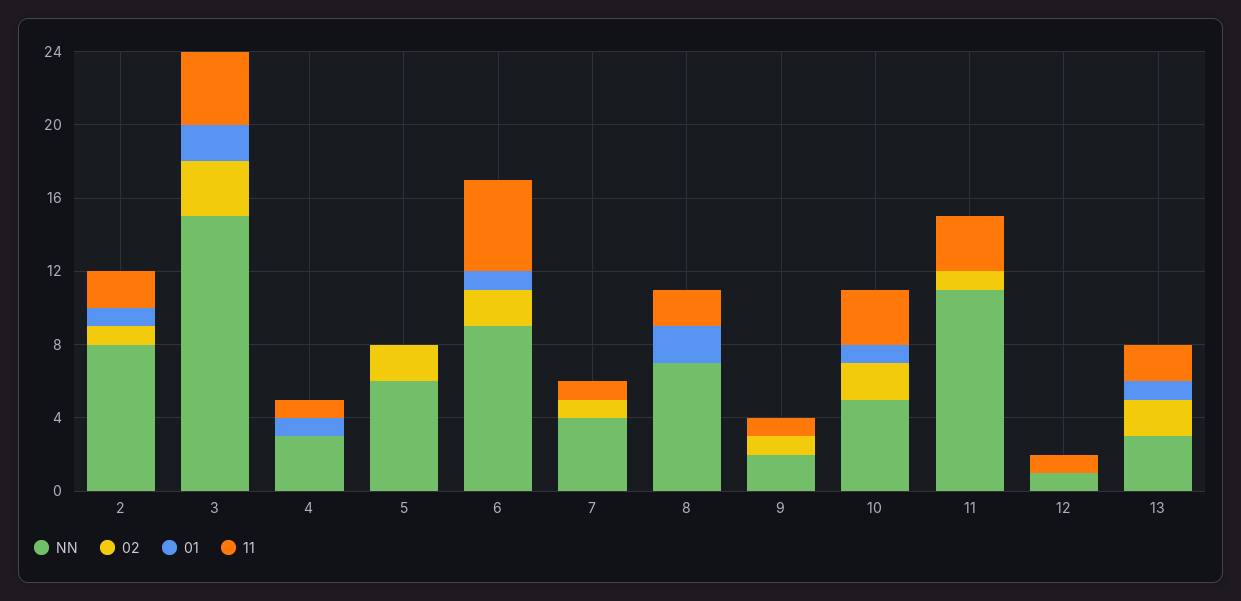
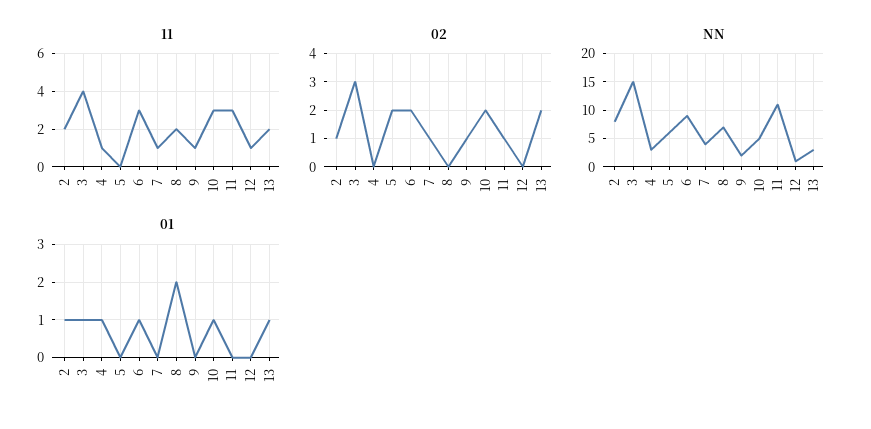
  {
    "NN": {
      "2": 8,
      "3": 15,
      "4": 3,
      "5": 6,
      "6": 9,
      "7": 4,
      "8": 7,
      "9": 2,
      "10": 5,
      "11": 11,
      "12": 1,
      "13": 3
    },
    "02": {
      "2": 1,
      "3": 3,
      "4": 0,
      "5": 2,
      "6": 2,
      "7": 1,
      "8": 0,
      "9": 1,
      "10": 2,
      "11": 1,
      "12": 0,
      "13": 2
    },
    "01": {
      "2": 1,
-     "3": 2,
+     "3": 1,
      "4": 1,
      "5": 0,
      "6": 1,
      "7": 0,
      "8": 2,
      "9": 0,
      "10": 1,
      "11": 0,
      "12": 0,
      "13": 1
    },
    "11": {
      "2": 2,
      "3": 4,
      "4": 1,
      "5": 0,
-     "6": 5,
+     "6": 3,
      "7": 1,
      "8": 2,
      "9": 1,
      "10": 3,
      "11": 3,
      "12": 1,
      "13": 2
    }
  }

